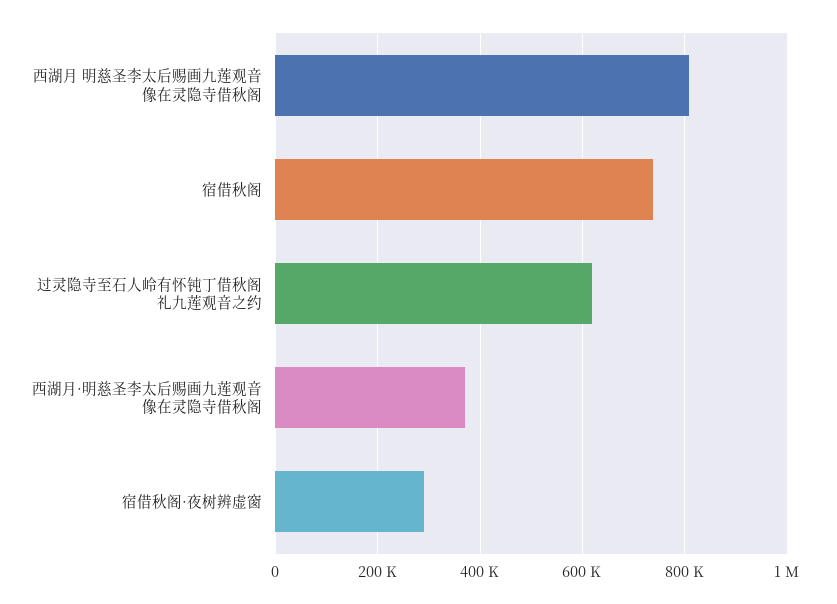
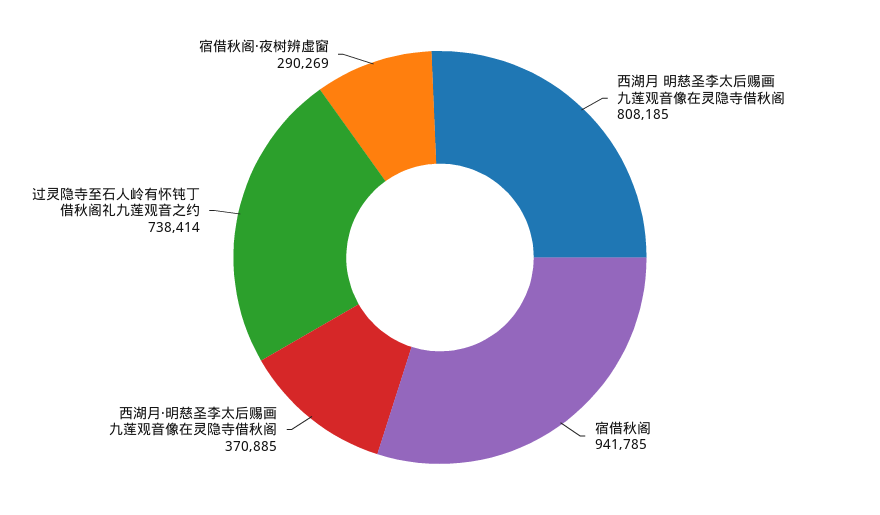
  {
    "西湖月 明慈圣李太后赐画九莲观音像在灵隐寺借秋阁": 808185,
-   "宿借秋阁": 740000,
+   "宿借秋阁": 941785,
-   "过灵隐寺至石人岭有怀钝丁借秋阁礼九莲观音之约": 620000,
+   "过灵隐寺至石人岭有怀钝丁借秋阁礼九莲观音之约": 738414,
    "西湖月·明慈圣李太后赐画九莲观音像在灵隐寺借秋阁": 370885,
    "宿借秋阁·夜树辨虚窗": 290269
  }

